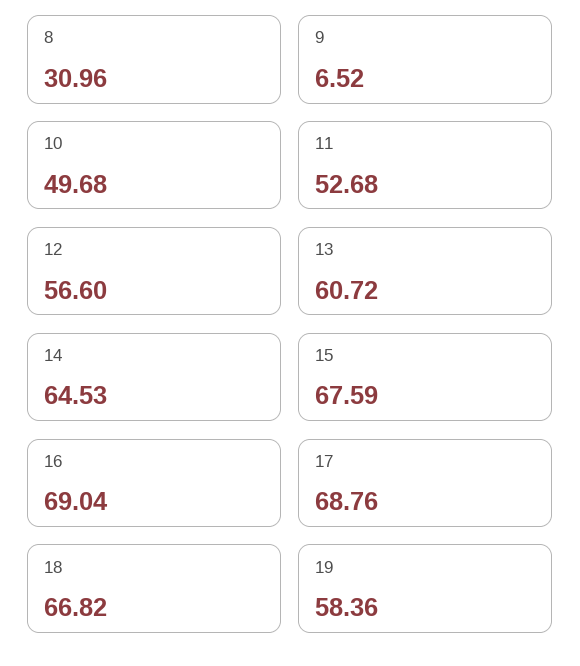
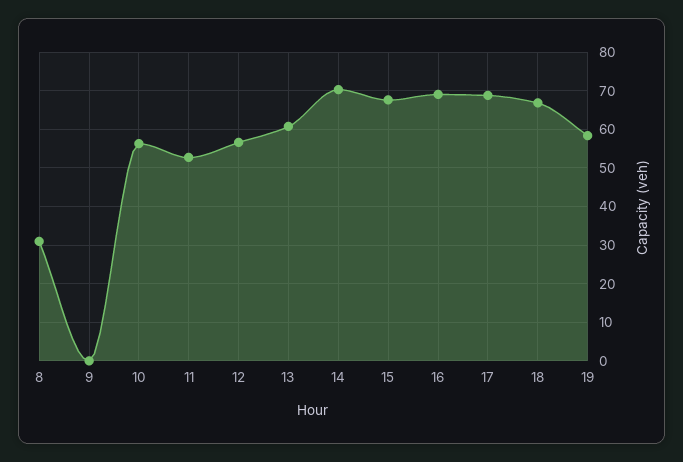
  {
    "8": 30.96,
-   "9": 6.52,
+   "9": 0,
-   "10": 49.68,
+   "10": 56,
    "11": 52.68,
    "12": 56.6,
    "13": 60.72,
-   "14": 64.53,
+   "14": 70,
    "15": 67.59,
    "16": 69.04,
    "17": 68.76,
    "18": 66.82,
    "19": 58.36
  }

